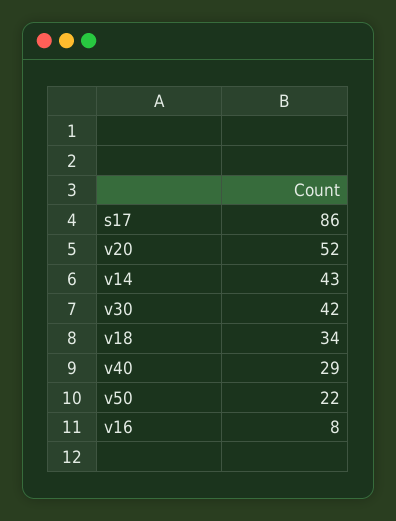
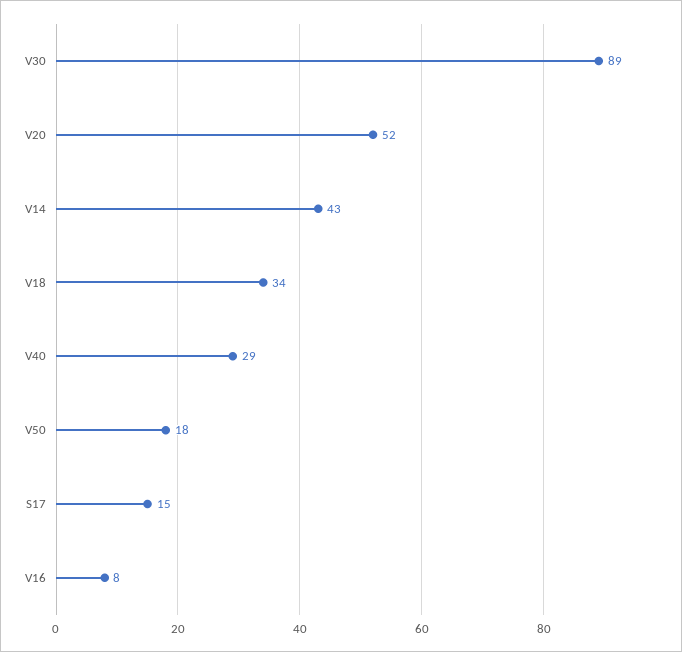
  {
-   "s17": 86,
+   "s17": 15,
    "v20": 52,
    "v14": 43,
-   "v30": 42,
+   "v30": 89,
    "v18": 34,
    "v40": 29,
-   "v50": 22,
+   "v50": 18,
    "v16": 8
  }

